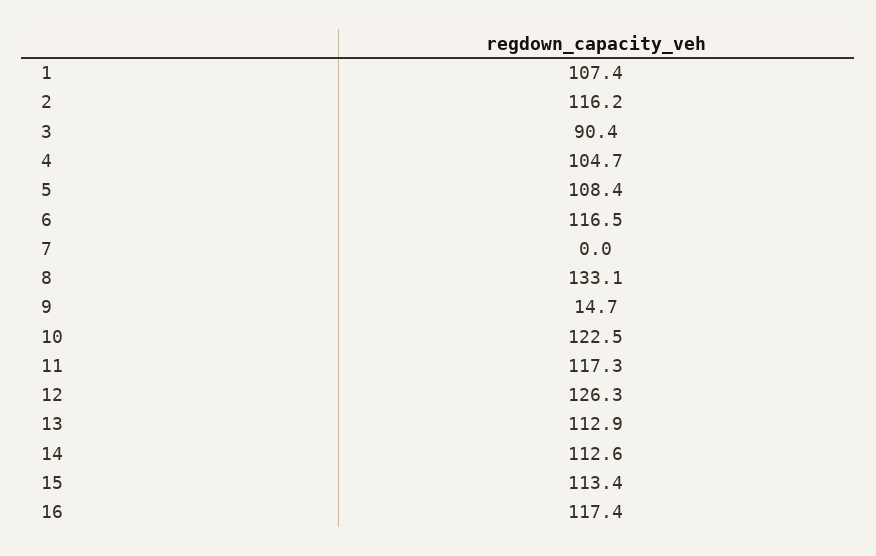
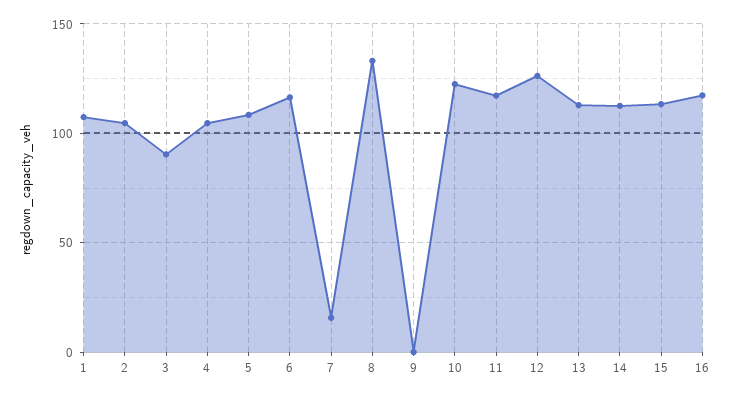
  {
    "1": 107.4,
-   "2": 116.2,
+   "2": 105,
    "3": 90.4,
    "4": 104.7,
    "5": 108.4,
    "6": 116.5,
-   "7": 0,
+   "7": 15,
    "8": 133.1,
-   "9": 14.7,
+   "9": 0,
    "10": 122.5,
    "11": 117.3,
    "12": 126.3,
    "13": 112.9,
    "14": 112.6,
    "15": 113.4,
    "16": 117.4
  }

